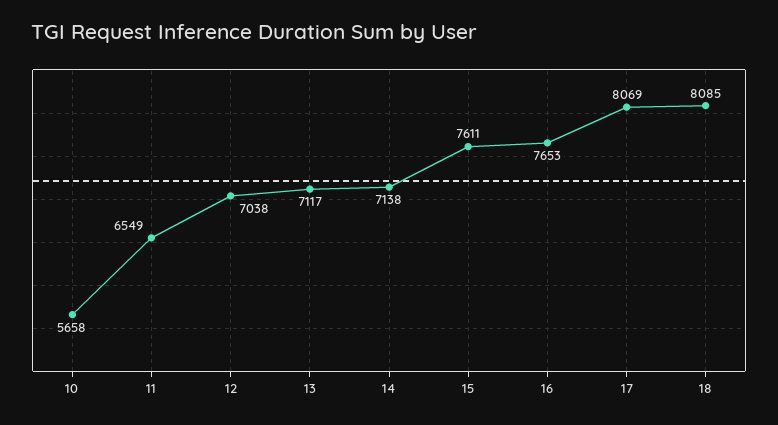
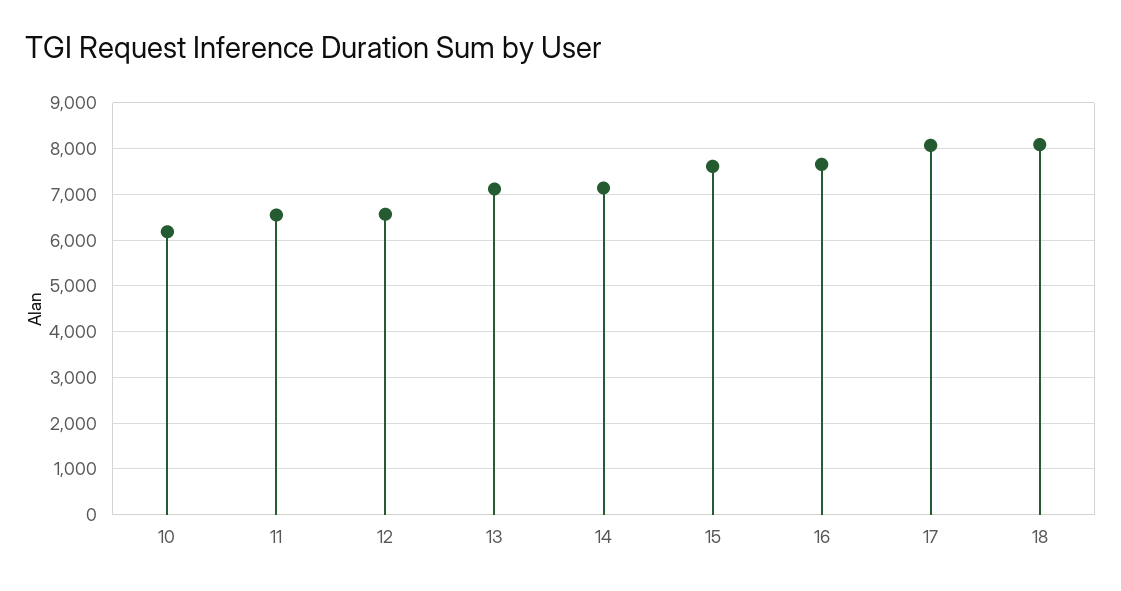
  {
-   "10": 5658,
+   "10": 6200,
    "11": 6549,
-   "12": 7038,
+   "12": 6600,
    "13": 7117,
    "14": 7138,
    "15": 7611,
    "16": 7653,
    "17": 8069,
    "18": 8085
  }

